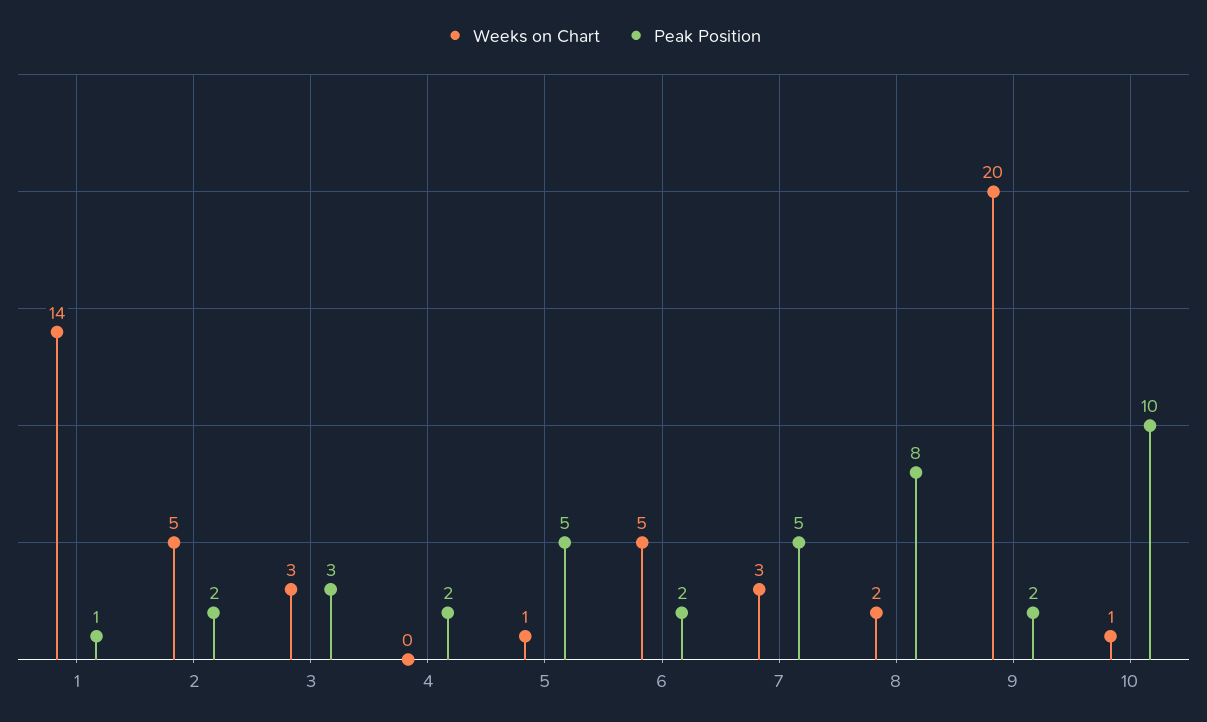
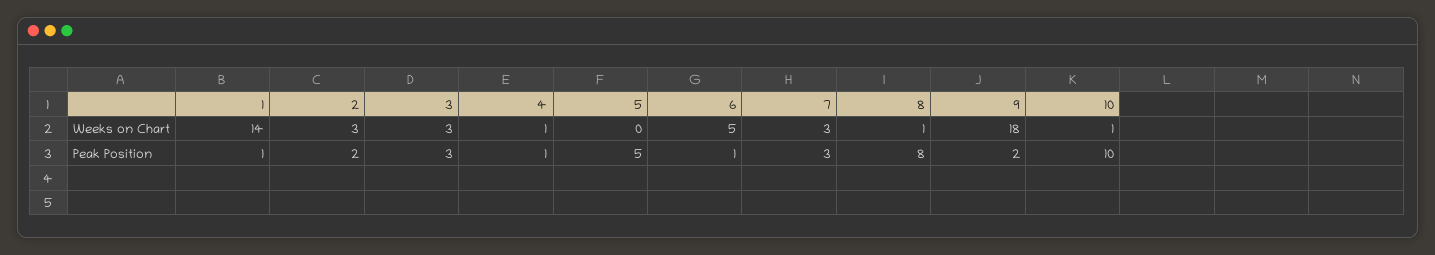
  {
    "Weeks on Chart": {
      "1": 14,
-     "2": 5,
+     "2": 3,
      "3": 3,
-     "4": 0,
+     "4": 1,
-     "5": 1,
+     "5": 0,
      "6": 5,
      "7": 3,
-     "8": 2,
+     "8": 1,
-     "9": 20,
+     "9": 18,
      "10": 1
    },
    "Peak Position": {
      "1": 1,
      "2": 2,
      "3": 3,
-     "4": 2,
+     "4": 1,
      "5": 5,
-     "6": 2,
+     "6": 1,
-     "7": 5,
+     "7": 3,
      "8": 8,
      "9": 2,
      "10": 10
    }
  }

